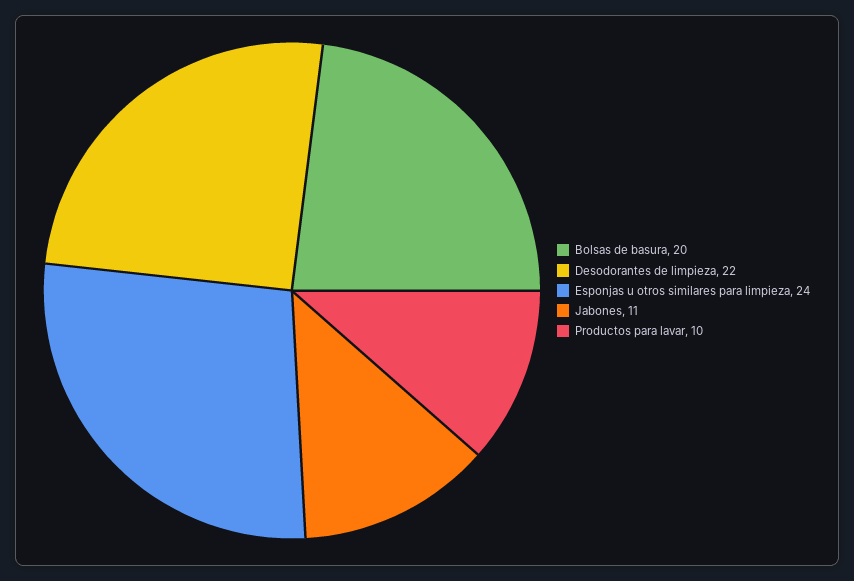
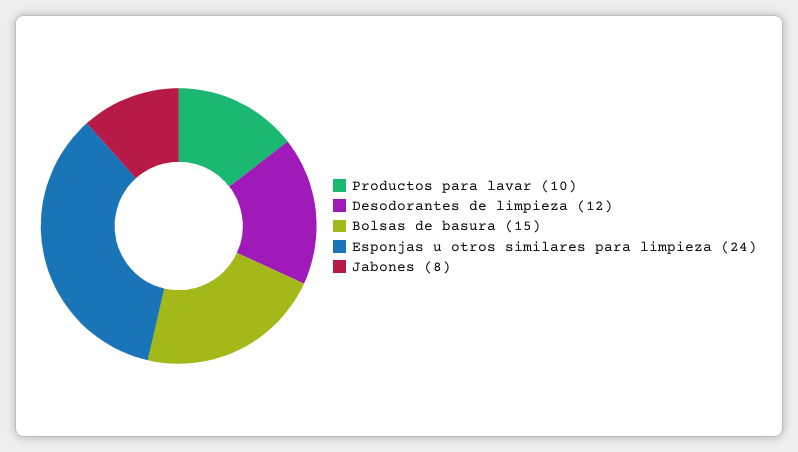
  {
-   "Bolsas de basura": 20,
+   "Bolsas de basura": 15,
-   "Desodorantes de limpieza": 22,
+   "Desodorantes de limpieza": 12,
    "Esponjas u otros similares para limpieza": 24,
-   "Jabones": 11,
+   "Jabones": 8,
    "Productos para lavar": 10
  }

